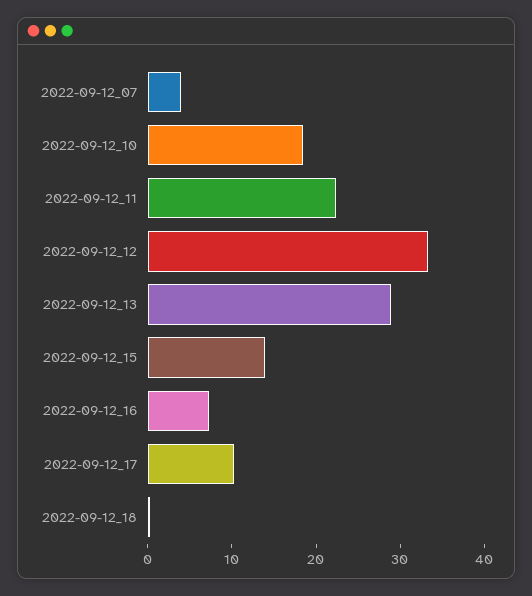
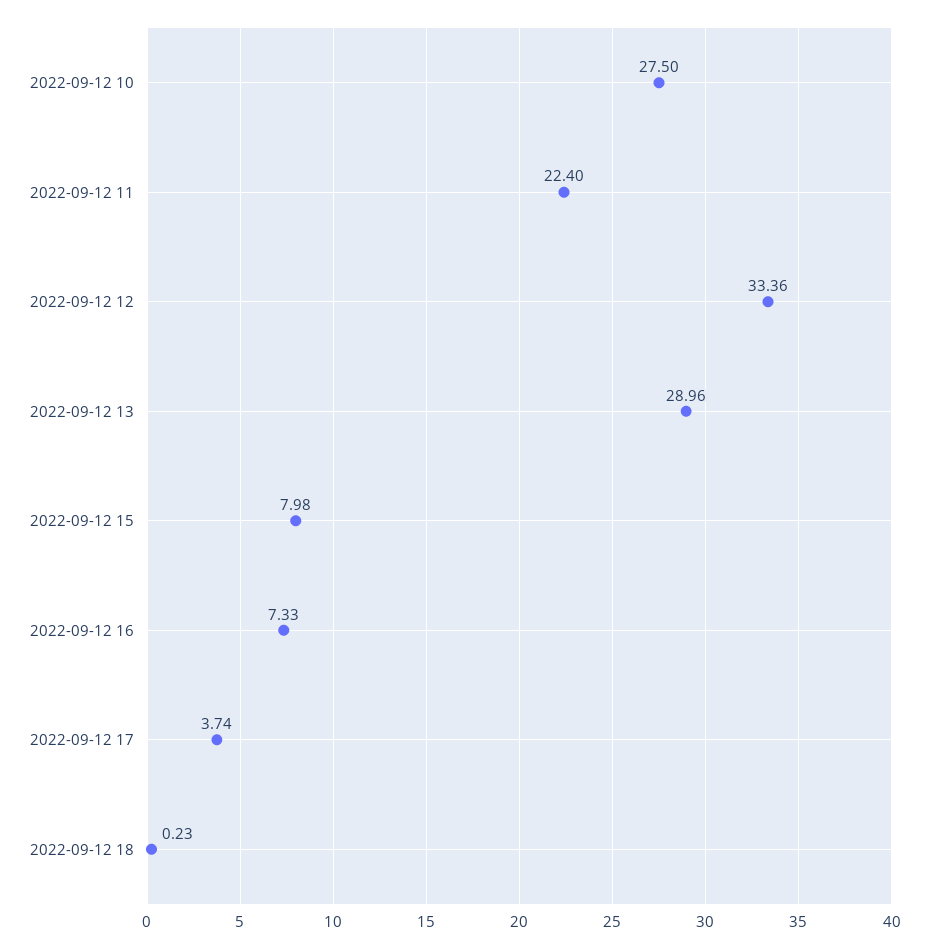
  {
-   "2022-09-12_07": 4,
-   "2022-09-12_10": 18,
+   "2022-09-12_10": 27.5,
    "2022-09-12_11": 22.4,
    "2022-09-12_12": 33.36,
    "2022-09-12_13": 28.96,
-   "2022-09-12_15": 14,
+   "2022-09-12_15": 7.98,
    "2022-09-12_16": 7.33,
-   "2022-09-12_17": 10,
+   "2022-09-12_17": 3.74,
    "2022-09-12_18": 0.23
  }

